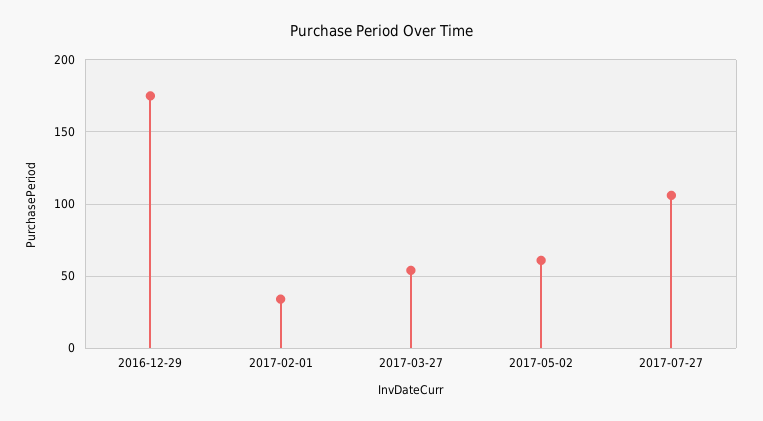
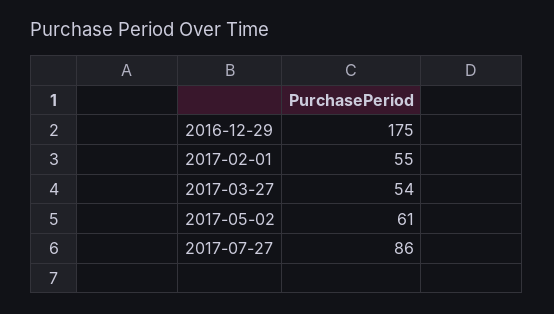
  {
    "2016-12-29": 175,
-   "2017-02-01": 35,
+   "2017-02-01": 55,
    "2017-03-27": 54,
    "2017-05-02": 61,
-   "2017-07-27": 105
+   "2017-07-27": 86
  }

